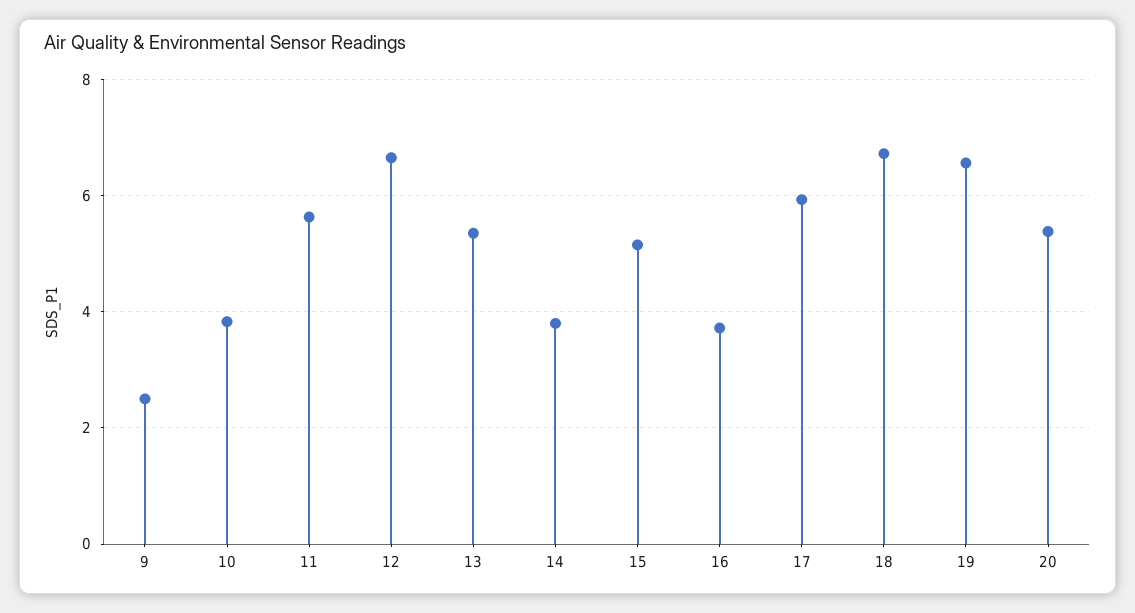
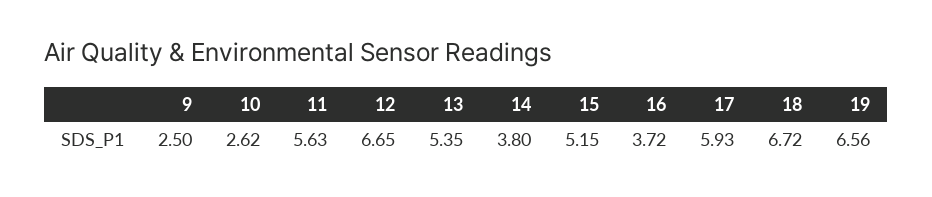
  {
    "9": 2.5,
-   "10": 3.8,
+   "10": 2.62,
    "11": 5.63,
    "12": 6.65,
    "13": 5.35,
    "14": 3.8,
    "15": 5.15,
    "16": 3.72,
    "17": 5.93,
    "18": 6.72,
-   "19": 6.56,
+   "19": 6.56
-   "20": 5.4
  }

